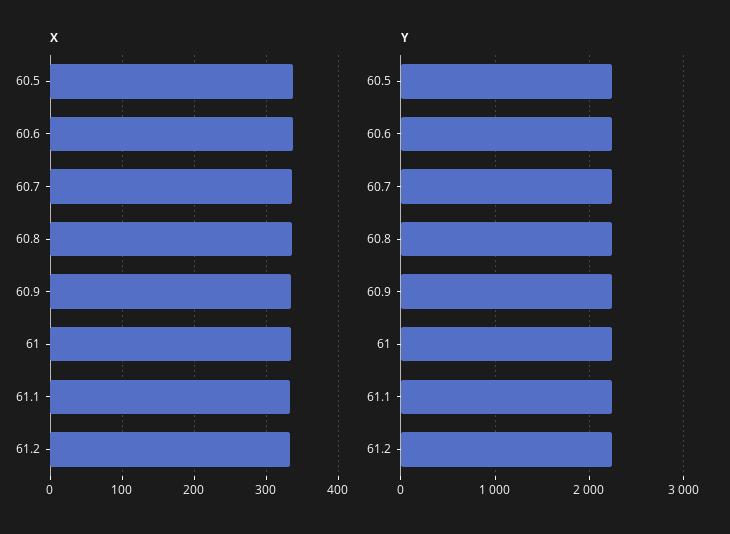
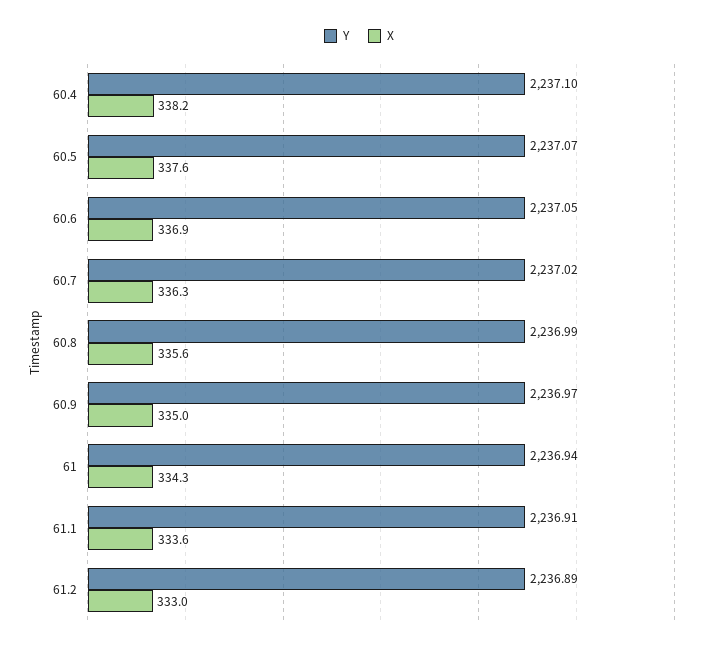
  {
    "X": {
      "60.5": 337.6,
      "60.6": 336.9,
      "60.7": 336.3,
      "60.8": 335.6,
      "60.9": 335,
      "61": 334.3,
      "61.1": 333.6,
-     "61.2": 333
+     "61.2": 333,
+     "60.4": 338.2
    },
    "Y": {
      "60.5": 2237.07,
      "60.6": 2237.05,
      "60.7": 2237.02,
      "60.8": 2236.99,
      "60.9": 2236.97,
      "61": 2236.94,
      "61.1": 2236.91,
-     "61.2": 2236.89
+     "61.2": 2236.89,
+     "60.4": 2237.1
    }
  }

